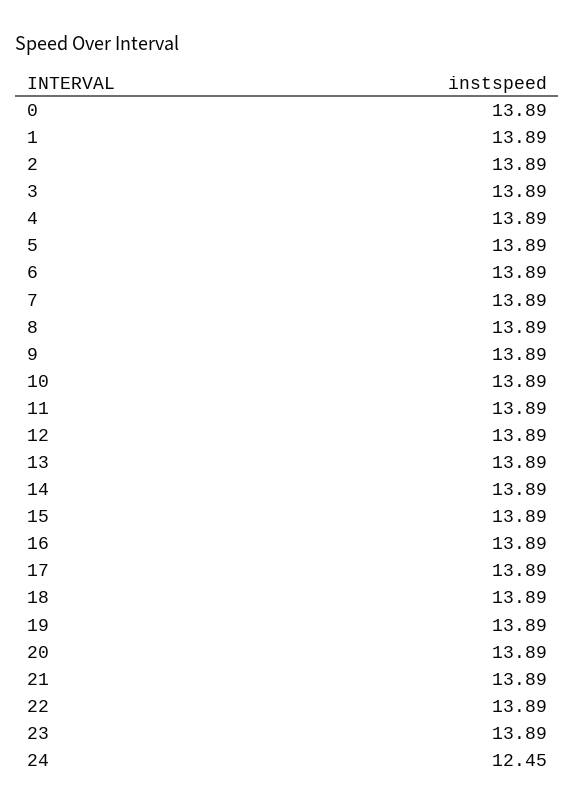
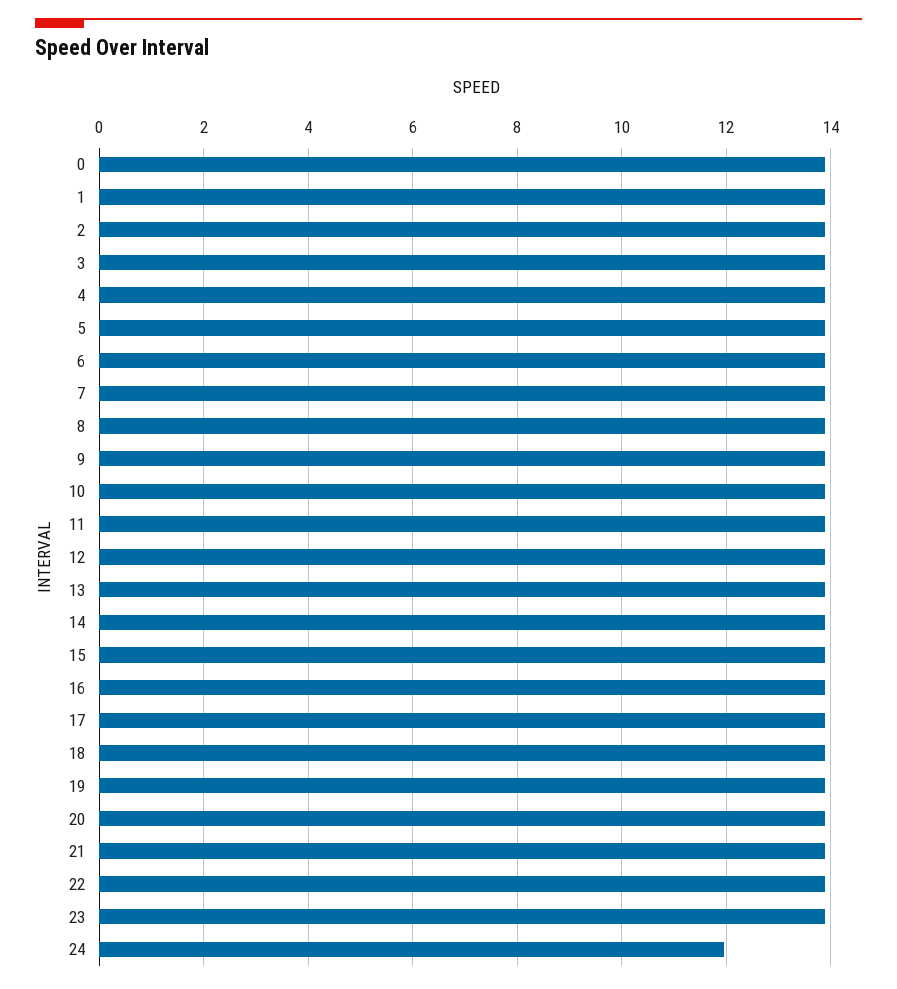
  {
    "0": 13.89,
    "1": 13.89,
    "2": 13.89,
    "3": 13.89,
    "4": 13.89,
    "5": 13.89,
    "6": 13.89,
    "7": 13.89,
    "8": 13.89,
    "9": 13.89,
    "10": 13.89,
    "11": 13.89,
    "12": 13.89,
    "13": 13.89,
    "14": 13.89,
    "15": 13.89,
    "16": 13.89,
    "17": 13.89,
    "18": 13.89,
    "19": 13.89,
    "20": 13.89,
    "21": 13.89,
    "22": 13.89,
    "23": 13.89,
-   "24": 12.45
+   "24": 12
  }

